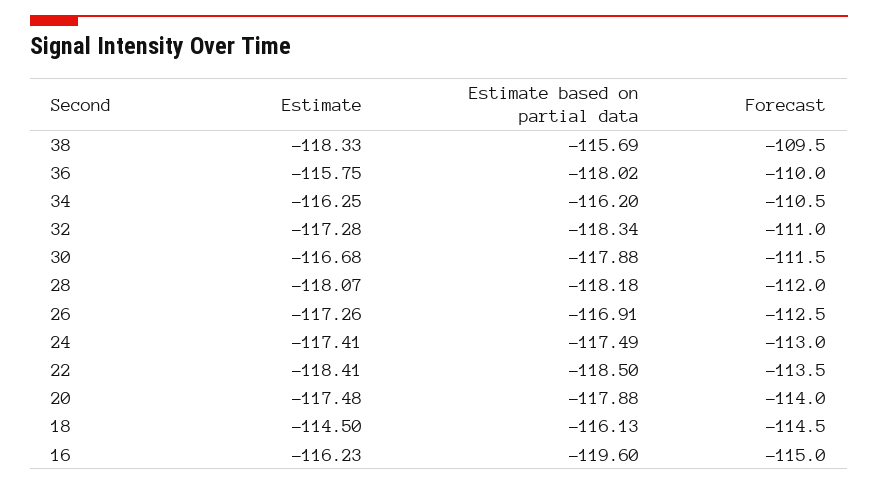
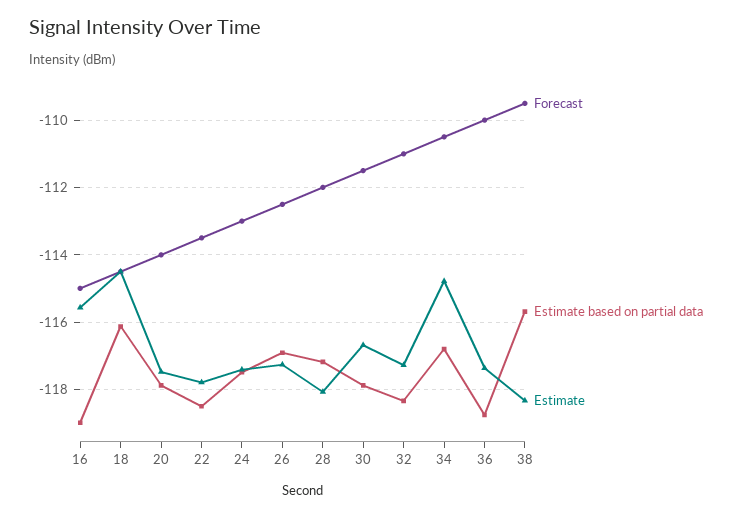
  {
    "Estimate": {
      "38": -118.33,
-     "36": -115.75,
+     "36": -117.4,
-     "34": -116.25,
+     "34": -114.8,
      "32": -117.28,
      "30": -116.68,
      "28": -118.07,
      "26": -117.26,
      "24": -117.41,
-     "22": -118.41,
+     "22": -117.8,
      "20": -117.48,
      "18": -114.5,
-     "16": -116.23
+     "16": -115.6
    },
    "Estimate based on partial data": {
      "38": -115.69,
-     "36": -118.02,
+     "36": -118.8,
-     "34": -116.2,
+     "34": -116.8,
      "32": -118.34,
      "30": -117.88,
-     "28": -118.18,
+     "28": -117.2,
      "26": -116.91,
      "24": -117.49,
      "22": -118.5,
      "20": -117.88,
      "18": -116.13,
-     "16": -119.6
+     "16": -119
    },
    "Forecast": {
      "38": -109.5,
      "36": -110,
      "34": -110.5,
      "32": -111,
      "30": -111.5,
      "28": -112,
      "26": -112.5,
      "24": -113,
      "22": -113.5,
      "20": -114,
      "18": -114.5,
      "16": -115
    }
  }

